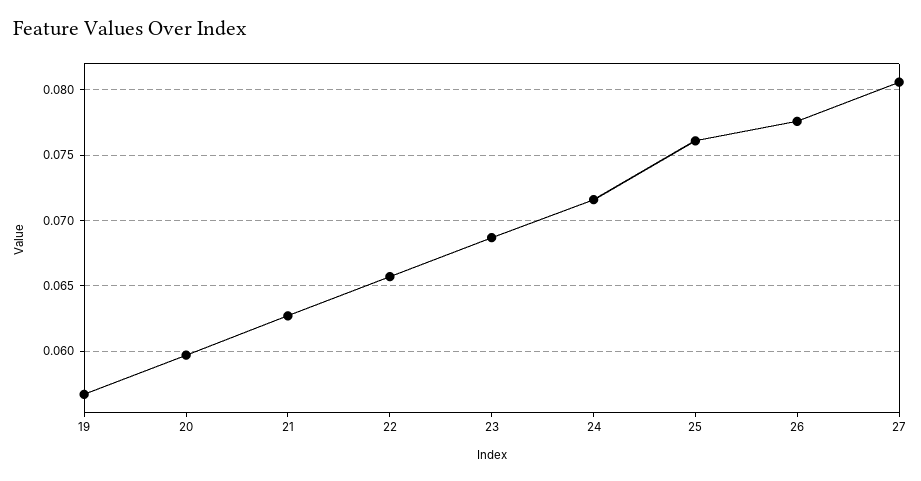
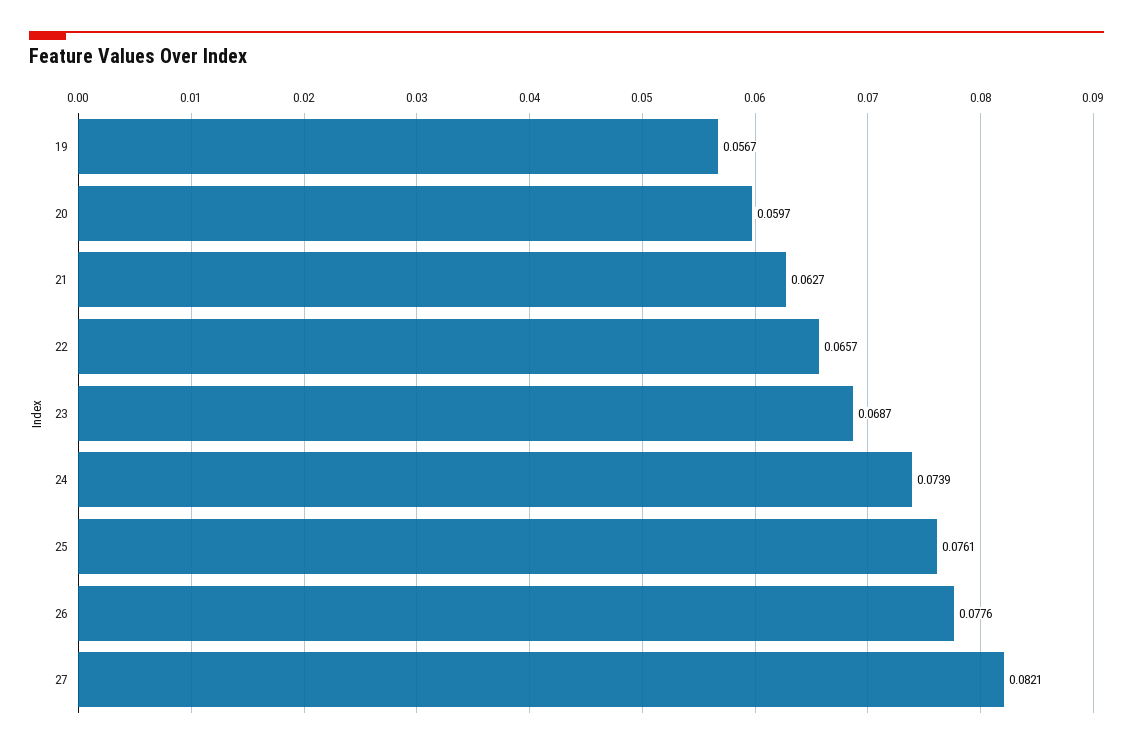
  {
    "19": 0.0567,
    "20": 0.0597,
    "21": 0.0627,
    "22": 0.0657,
    "23": 0.0687,
-   "24": 0.0715,
+   "24": 0.0739,
    "25": 0.0761,
    "26": 0.0776,
-   "27": 0.0805
+   "27": 0.0821
  }

